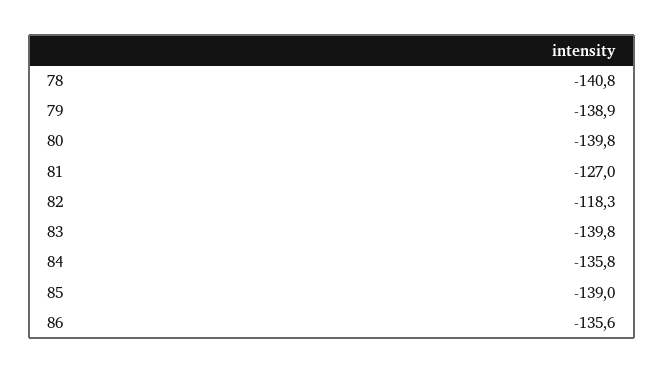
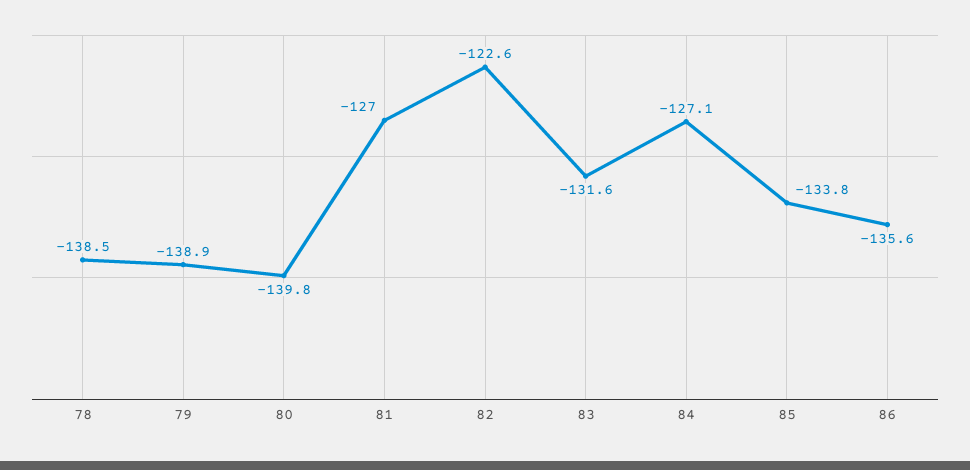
  {
-   "78": -140.8,
+   "78": -138.5,
    "79": -138.9,
    "80": -139.8,
    "81": -127,
-   "82": -118.3,
+   "82": -122.6,
-   "83": -139.8,
+   "83": -131.6,
-   "84": -135.8,
+   "84": -127.1,
-   "85": -139,
+   "85": -133.8,
    "86": -135.6
  }

